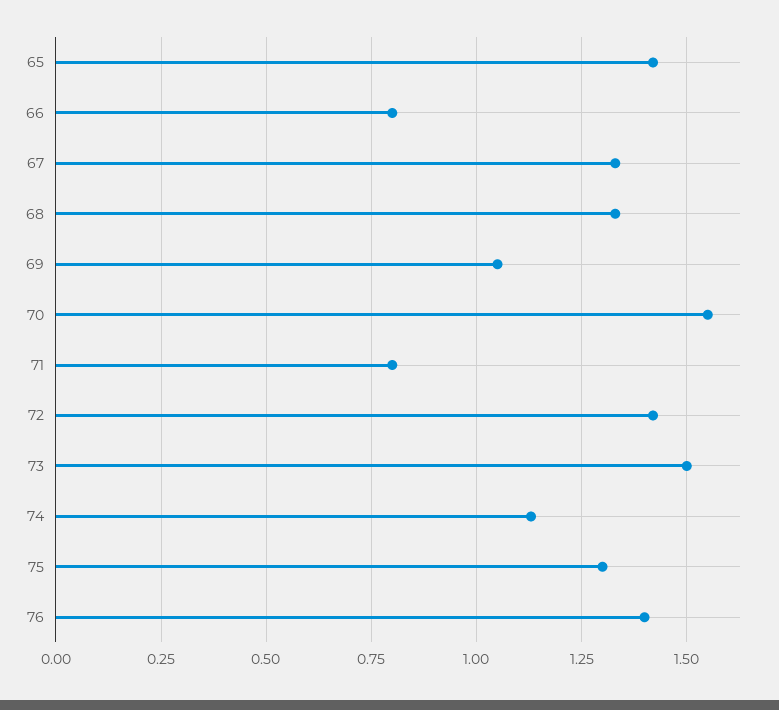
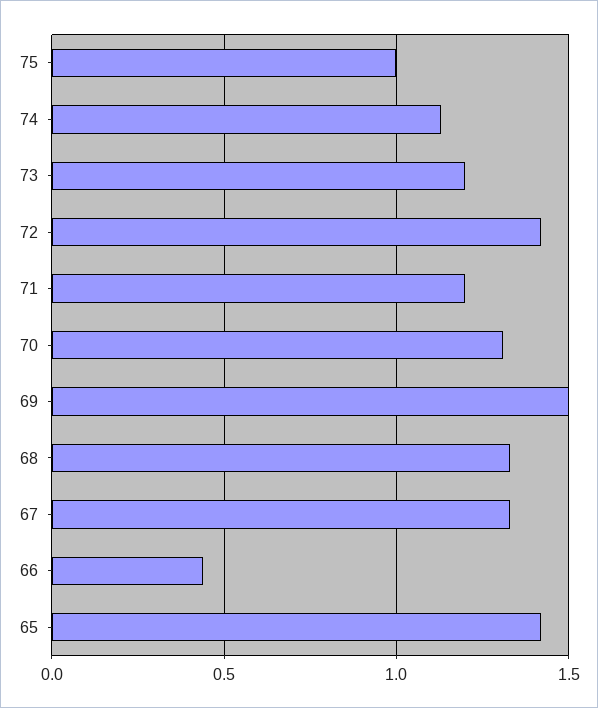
  {
    "65": 1.4,
-   "66": 0.8,
+   "66": 0.45,
    "67": 1.35,
    "68": 1.35,
-   "69": 1.05,
+   "69": 1.5,
-   "70": 1.55,
+   "70": 1.3,
-   "71": 0.8,
+   "71": 1.2,
    "72": 1.4,
-   "73": 1.5,
+   "73": 1.2,
    "74": 1.15,
-   "75": 1.3,
+   "75": 1
-   "76": 1.4
  }

